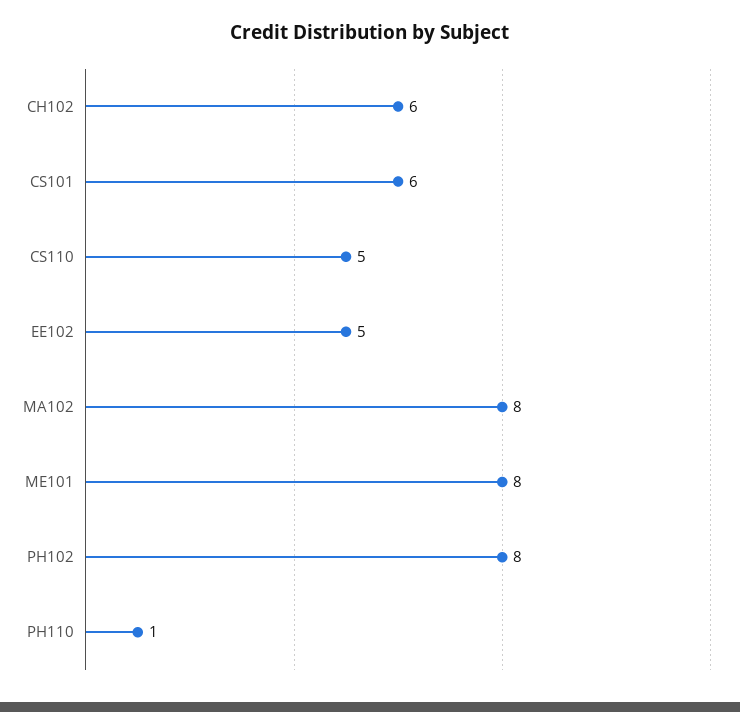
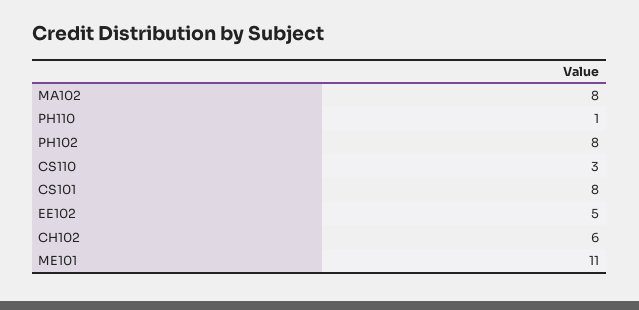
  {
    "CH102": 6,
-   "CS101": 6,
+   "CS101": 8,
-   "CS110": 5,
+   "CS110": 3,
    "EE102": 5,
    "MA102": 8,
-   "ME101": 8,
+   "ME101": 11,
    "PH102": 8,
    "PH110": 1
  }

